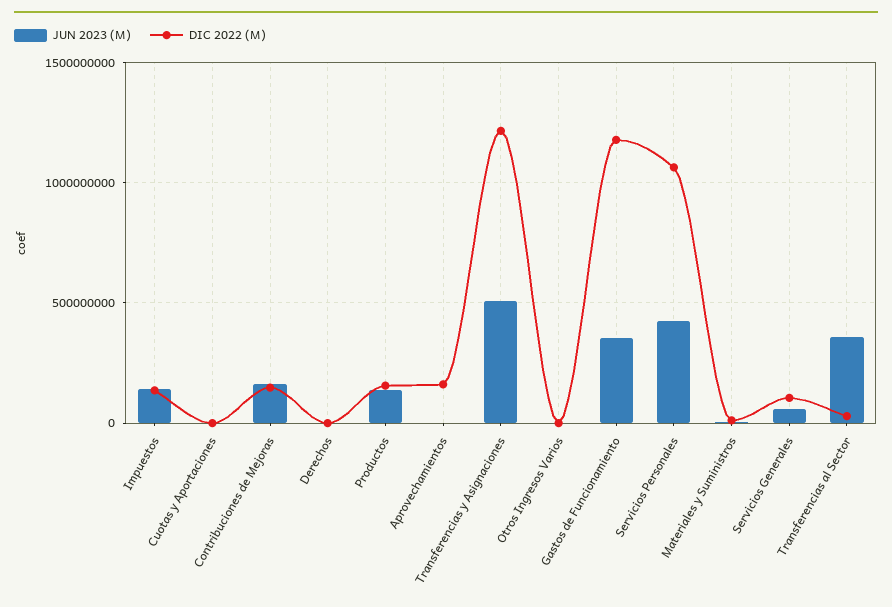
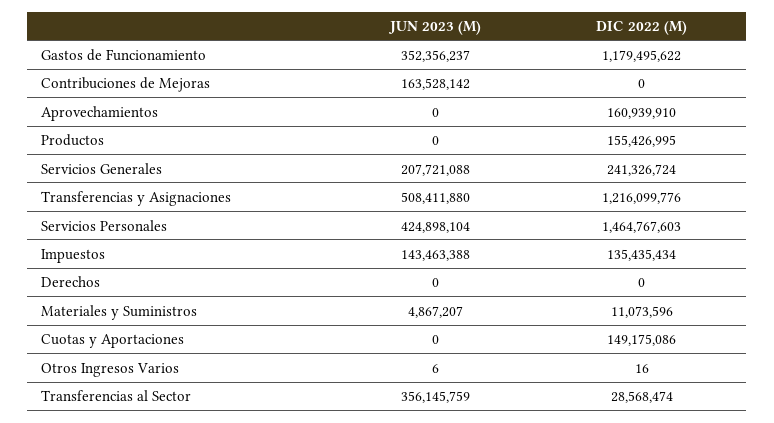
  {
    "JUN 2023 (M)": {
      "Impuestos": 143463388,
      "Cuotas y Aportaciones": 0,
      "Contribuciones de Mejoras": 163528142,
      "Derechos": 0,
-     "Productos": 150000000,
+     "Productos": 0,
      "Aprovechamientos": 0,
      "Transferencias y Asignaciones": 508411880,
      "Otros Ingresos Varios": 6,
      "Gastos de Funcionamiento": 352356237,
      "Servicios Personales": 424898104,
      "Materiales y Suministros": 4867207,
-     "Servicios Generales": 50000000,
+     "Servicios Generales": 207721088,
      "Transferencias al Sector": 356145759
    },
    "DIC 2022 (M)": {
      "Impuestos": 135435434,
-     "Cuotas y Aportaciones": 0,
+     "Cuotas y Aportaciones": 149175086,
-     "Contribuciones de Mejoras": 150000000,
+     "Contribuciones de Mejoras": 0,
      "Derechos": 0,
      "Productos": 155426995,
      "Aprovechamientos": 160939910,
      "Transferencias y Asignaciones": 1216099776,
      "Otros Ingresos Varios": 16,
      "Gastos de Funcionamiento": 1179495622,
-     "Servicios Personales": 1050000000,
+     "Servicios Personales": 1464767603,
      "Materiales y Suministros": 11073596,
-     "Servicios Generales": 100000000,
+     "Servicios Generales": 241326724,
      "Transferencias al Sector": 28568474
    }
  }

